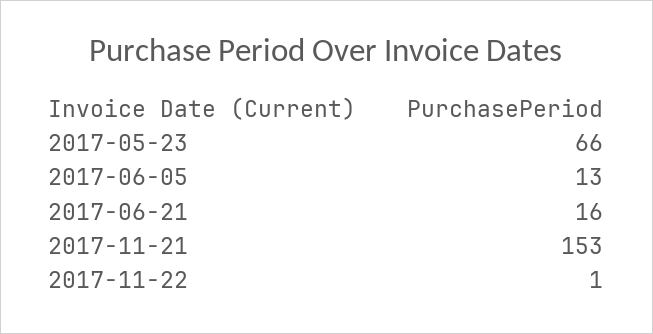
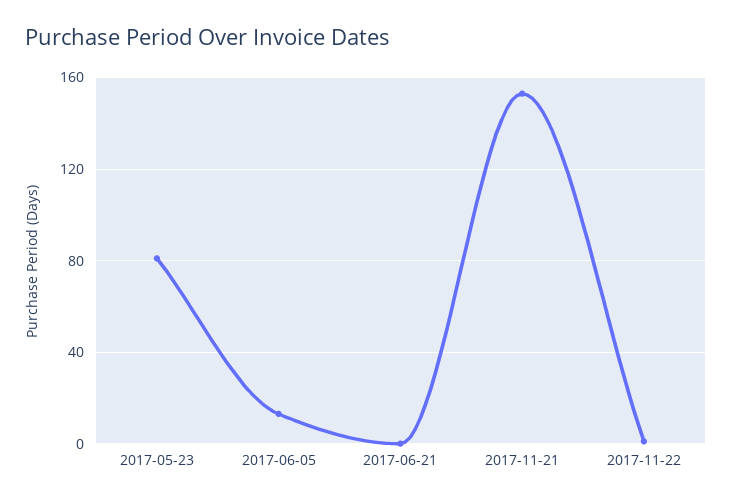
  {
-   "2017-05-23": 66,
+   "2017-05-23": 80,
    "2017-06-05": 13,
-   "2017-06-21": 16,
+   "2017-06-21": 0,
    "2017-11-21": 153,
    "2017-11-22": 1
  }

